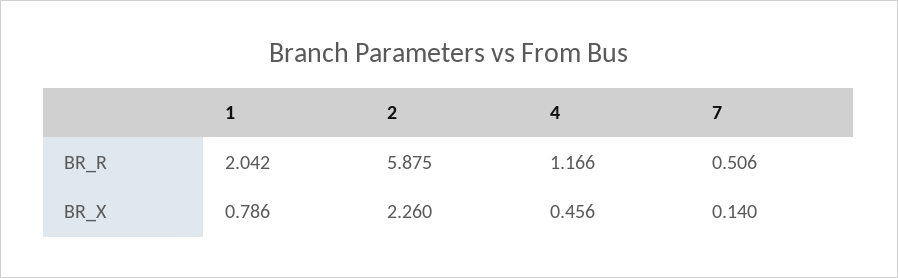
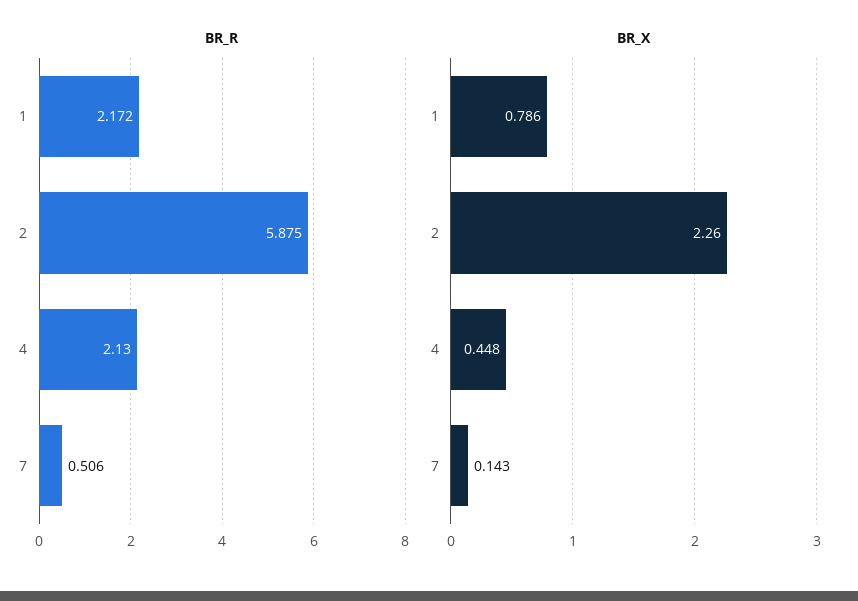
  {
    "BR_R": {
-     "1": 2.042,
+     "1": 2.172,
      "2": 5.875,
-     "4": 1.166,
+     "4": 2.13,
      "7": 0.506
    },
    "BR_X": {
      "1": 0.786,
      "2": 2.26,
-     "4": 0.456,
+     "4": 0.448,
-     "7": 0.14
+     "7": 0.143
    }
  }

